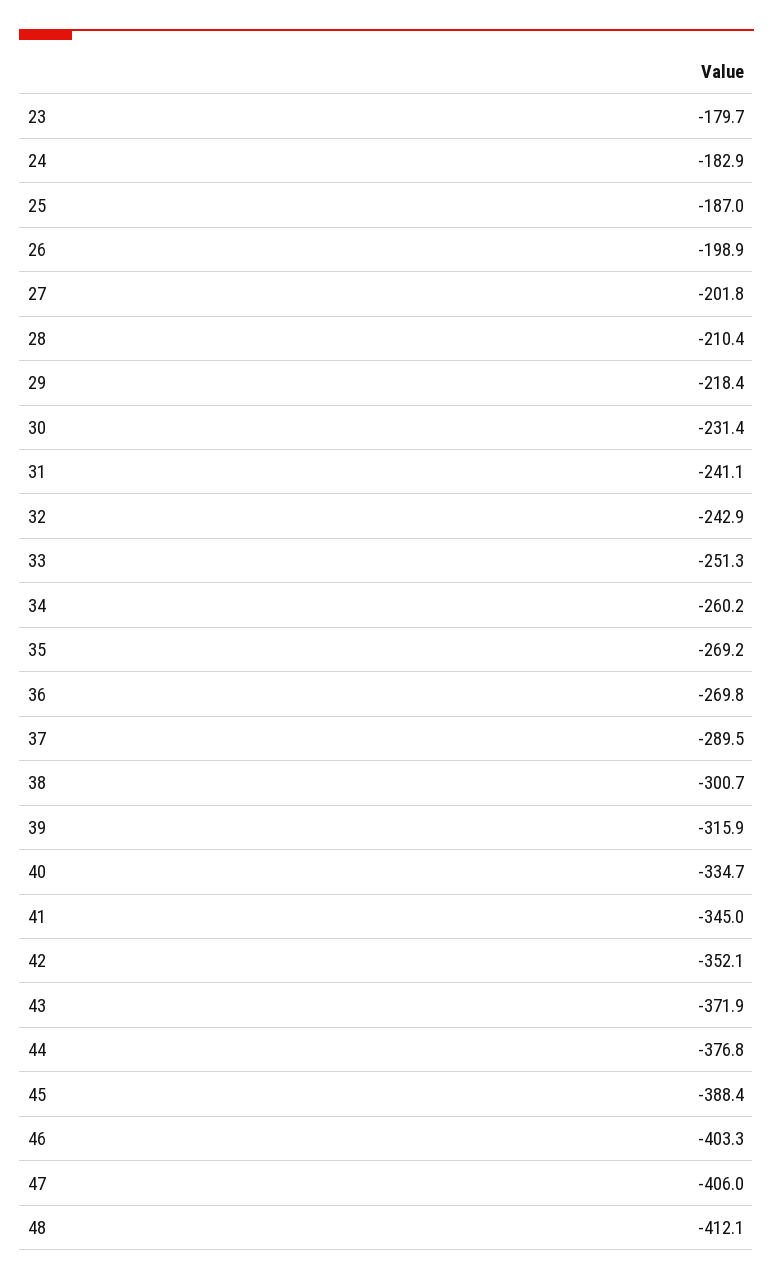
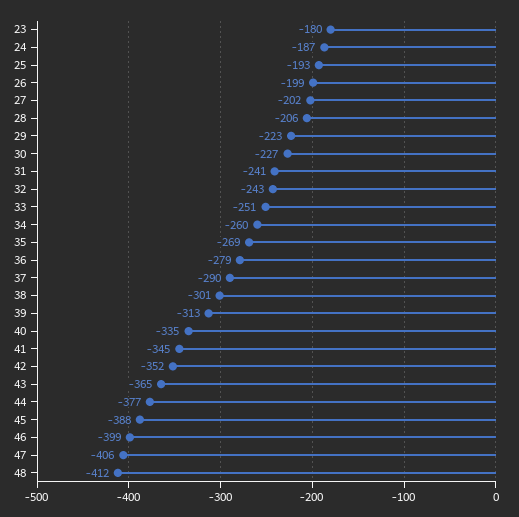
  {
    "23": -179.7,
-   "24": -182.9,
+   "24": -187,
-   "25": -187,
+   "25": -193,
    "26": -198.9,
    "27": -201.8,
-   "28": -210.4,
+   "28": -206,
-   "29": -218.4,
+   "29": -223,
-   "30": -231.4,
+   "30": -227,
    "31": -241.1,
    "32": -242.9,
    "33": -251.3,
    "34": -260.2,
    "35": -269.2,
-   "36": -269.8,
+   "36": -279,
    "37": -289.5,
    "38": -300.7,
-   "39": -315.9,
+   "39": -313,
    "40": -334.7,
    "41": -345,
    "42": -352.1,
-   "43": -371.9,
+   "43": -365,
    "44": -376.8,
    "45": -388.4,
-   "46": -403.3,
+   "46": -399,
    "47": -406,
    "48": -412.1
  }

